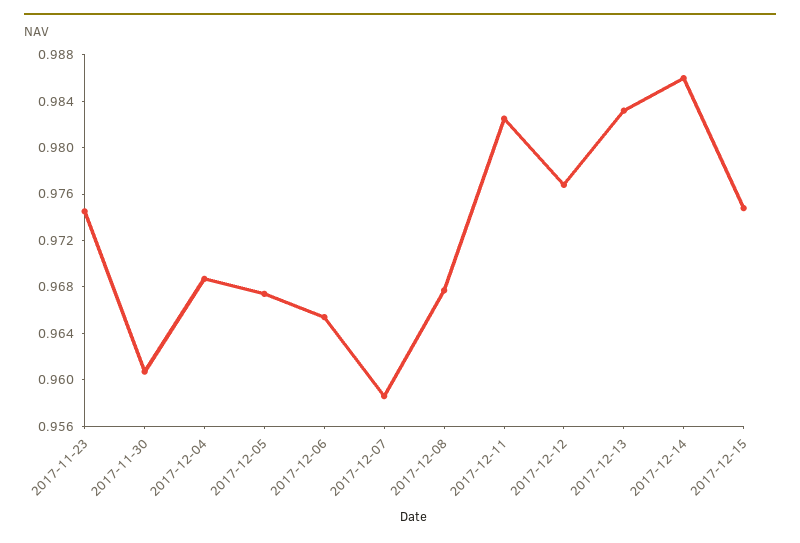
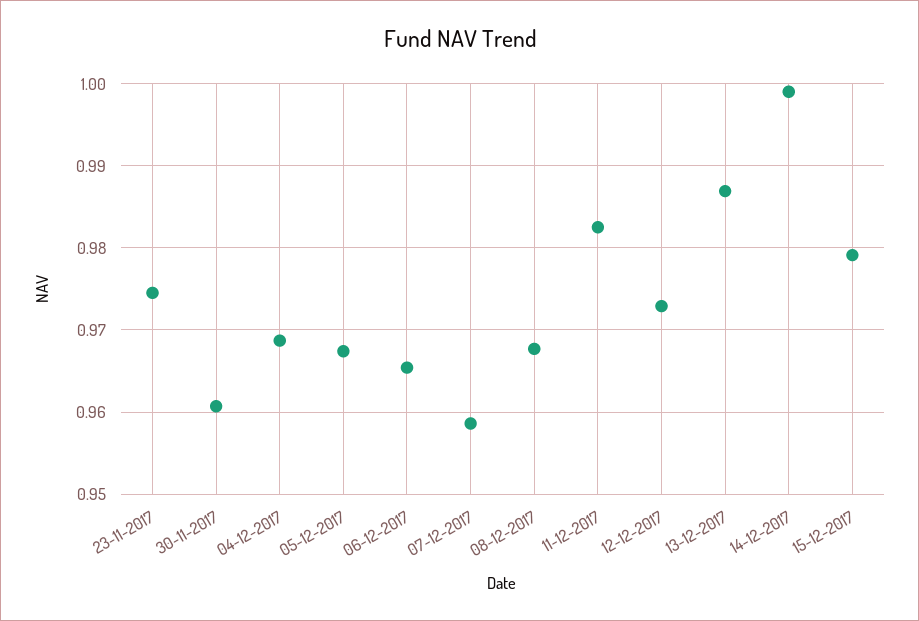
  {
    "2017-11-23": 0.975,
    "2017-11-30": 0.961,
    "2017-12-04": 0.969,
    "2017-12-05": 0.967,
    "2017-12-06": 0.965,
    "2017-12-07": 0.959,
    "2017-12-08": 0.968,
    "2017-12-11": 0.983,
-   "2017-12-12": 0.977,
+   "2017-12-12": 0.973,
-   "2017-12-13": 0.983,
+   "2017-12-13": 0.987,
-   "2017-12-14": 0.986,
+   "2017-12-14": 0.999,
-   "2017-12-15": 0.975
+   "2017-12-15": 0.979
  }

